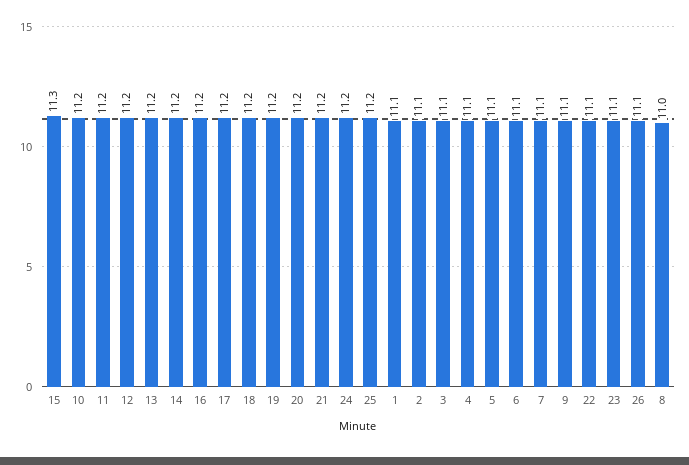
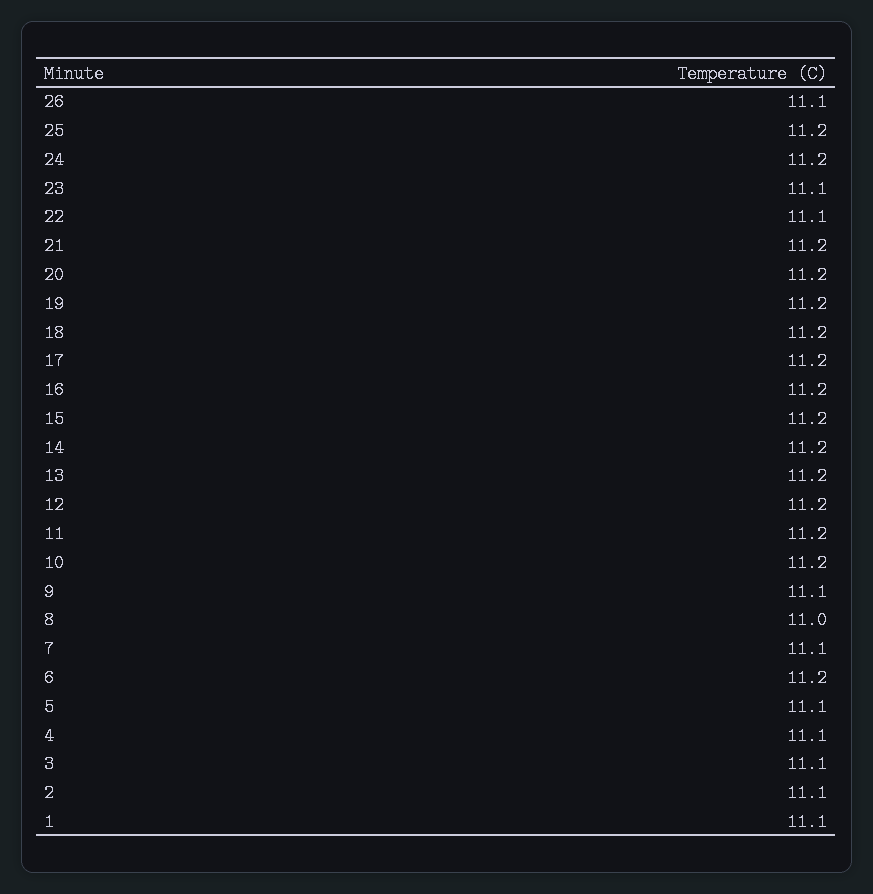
  {
-   "15": 11.3,
+   "15": 11.2,
    "10": 11.2,
    "11": 11.2,
    "12": 11.2,
    "13": 11.2,
    "14": 11.2,
    "16": 11.2,
    "17": 11.2,
    "18": 11.2,
    "19": 11.2,
    "20": 11.2,
    "21": 11.2,
    "24": 11.2,
    "25": 11.2,
    "1": 11.1,
    "2": 11.1,
    "3": 11.1,
    "4": 11.1,
    "5": 11.1,
-   "6": 11.1,
+   "6": 11.2,
    "7": 11.1,
    "9": 11.1,
    "22": 11.1,
    "23": 11.1,
    "26": 11.1,
    "8": 11
  }

